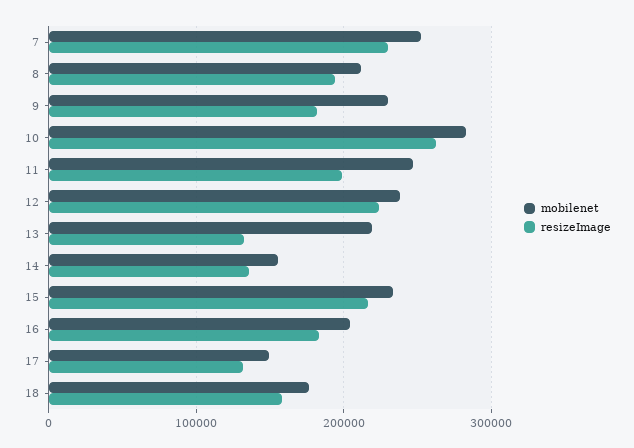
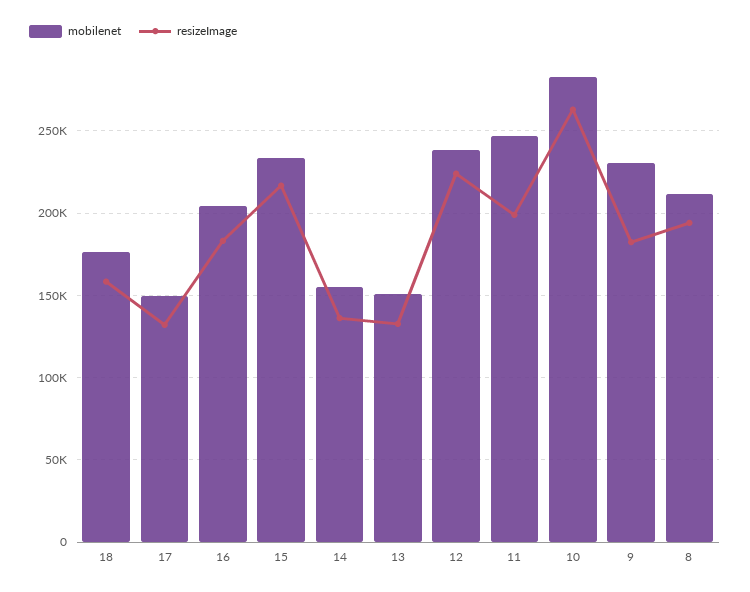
  {
    "mobilenet": {
-     "7": 250000,
      "8": 210000,
      "9": 230000,
      "10": 285000,
      "11": 245000,
      "12": 240000,
-     "13": 220000,
+     "13": 150000,
      "14": 155000,
      "15": 235000,
      "16": 205000,
      "17": 150000,
      "18": 175000
    },
    "resizeImage": {
-     "7": 230000,
      "8": 195000,
      "9": 180000,
      "10": 265000,
      "11": 200000,
      "12": 225000,
      "13": 135000,
      "14": 135000,
      "15": 215000,
      "16": 185000,
      "17": 130000,
      "18": 160000
    }
  }

